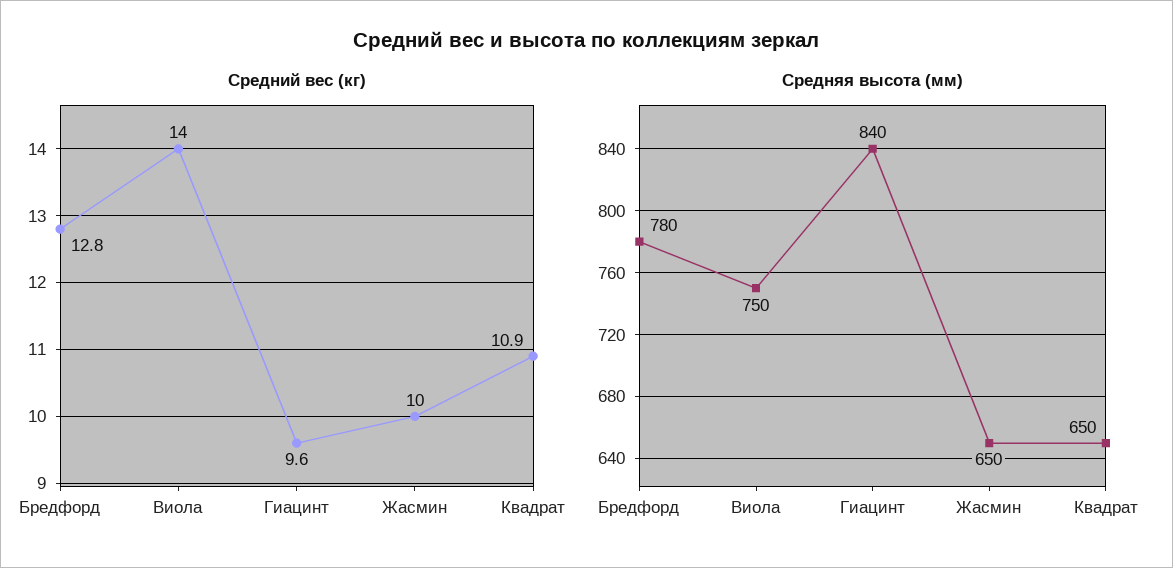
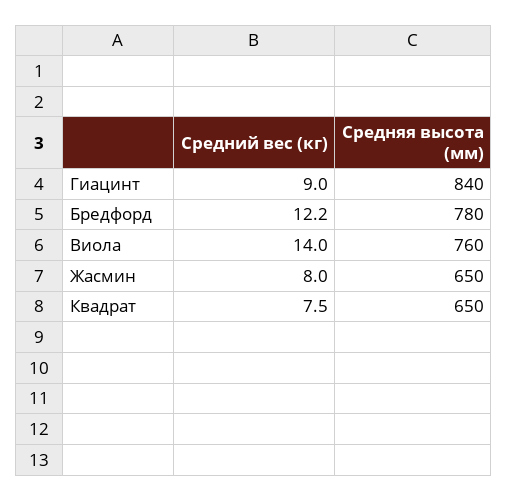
  {
    "Средний вес (кг)": {
-     "Бредфорд": 12.8,
+     "Бредфорд": 12.2,
      "Виола": 14,
-     "Гиацинт": 9.6,
+     "Гиацинт": 9,
-     "Жасмин": 10,
+     "Жасмин": 8,
-     "Квадрат": 10.9
+     "Квадрат": 7.5
    },
    "Средняя высота (мм)": {
      "Бредфорд": 780,
-     "Виола": 750,
+     "Виола": 760,
      "Гиацинт": 840,
      "Жасмин": 650,
      "Квадрат": 650
    }
  }

